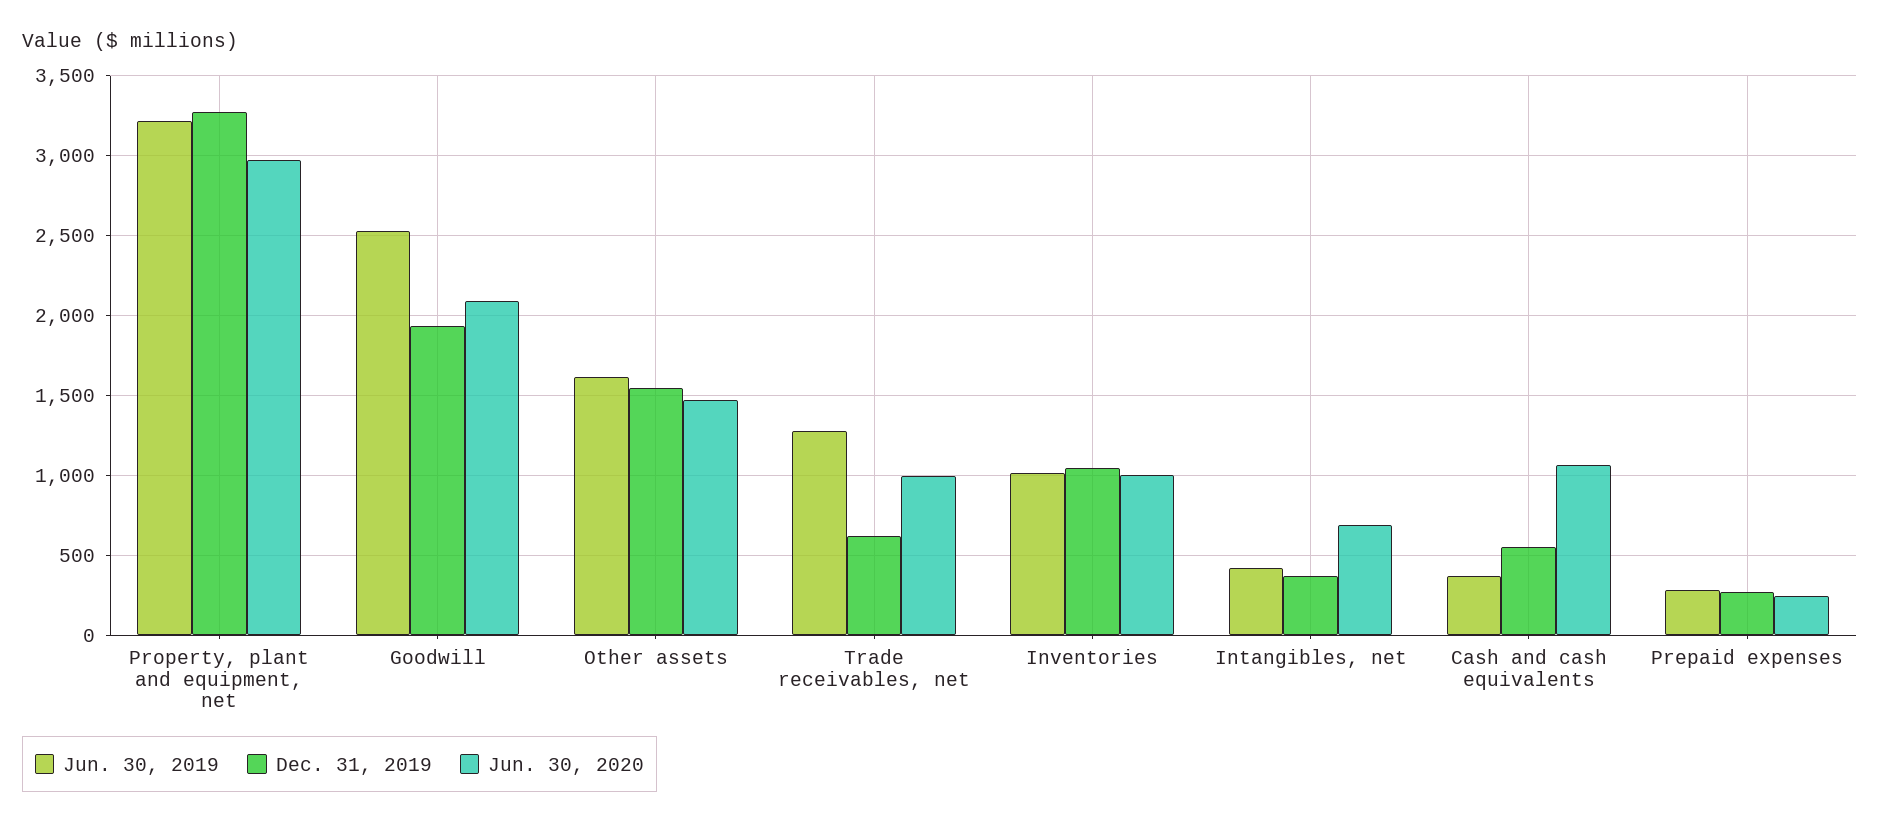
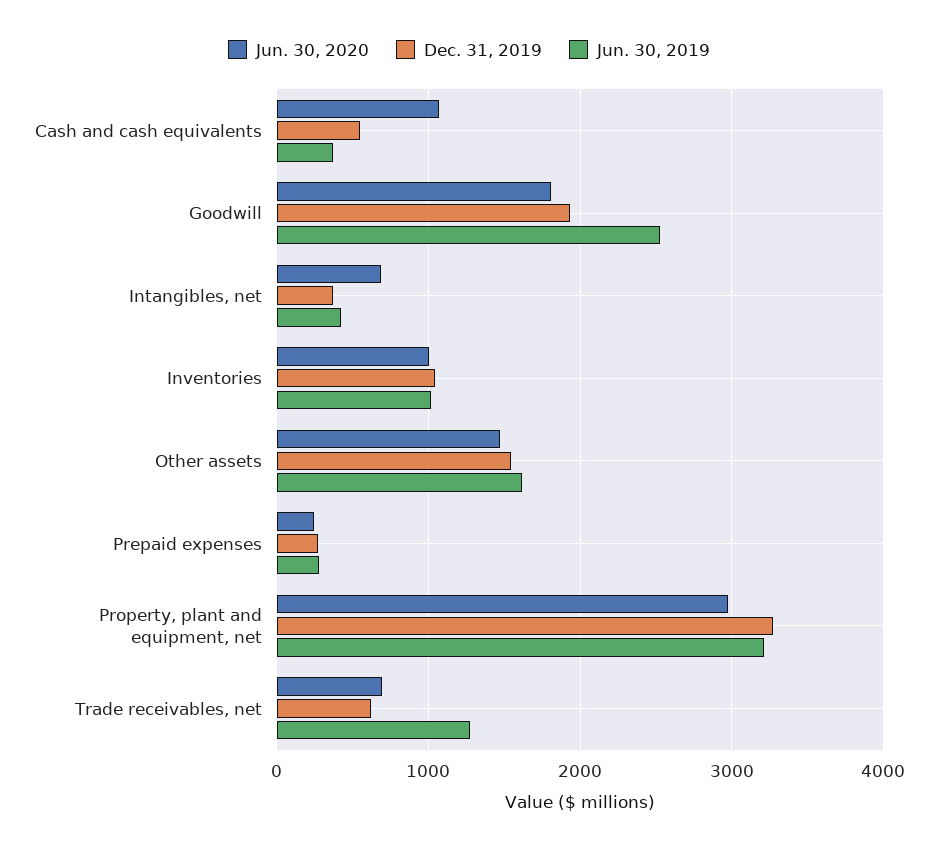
  {
    "Jun. 30, 2019": {
      "Property, plant and equipment, net": 3200,
      "Goodwill": 2550,
      "Other assets": 1600,
      "Trade receivables, net": 1300,
      "Inventories": 1000,
      "Intangibles, net": 400,
      "Cash and cash equivalents": 350,
      "Prepaid expenses": 300
    },
    "Dec. 31, 2019": {
      "Property, plant and equipment, net": 3250,
      "Goodwill": 1950,
      "Other assets": 1550,
      "Trade receivables, net": 600,
      "Inventories": 1050,
      "Intangibles, net": 350,
      "Cash and cash equivalents": 550,
      "Prepaid expenses": 250
    },
    "Jun. 30, 2020": {
      "Property, plant and equipment, net": 3000,
-     "Goodwill": 2100,
+     "Goodwill": 1800,
      "Other assets": 1450,
-     "Trade receivables, net": 1000,
+     "Trade receivables, net": 700,
      "Inventories": 1000,
      "Intangibles, net": 700,
      "Cash and cash equivalents": 1050,
      "Prepaid expenses": 250
    }
  }

